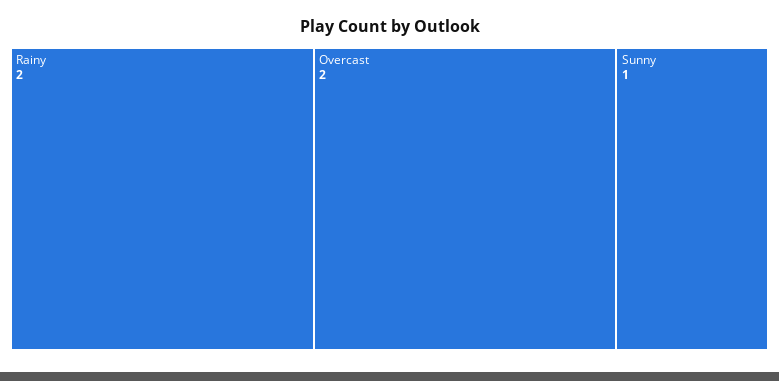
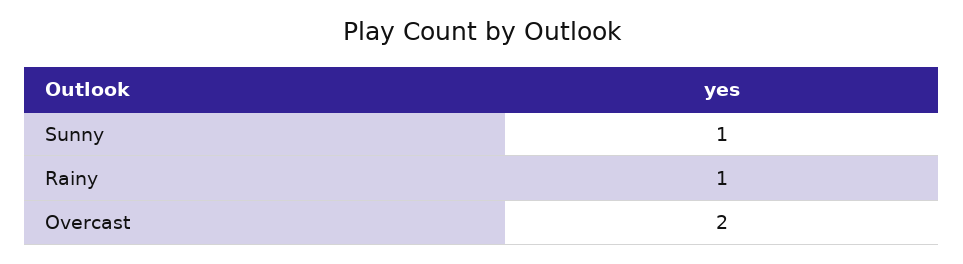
  {
-   "Rainy": 2,
+   "Rainy": 1,
    "Overcast": 2,
    "Sunny": 1
  }

